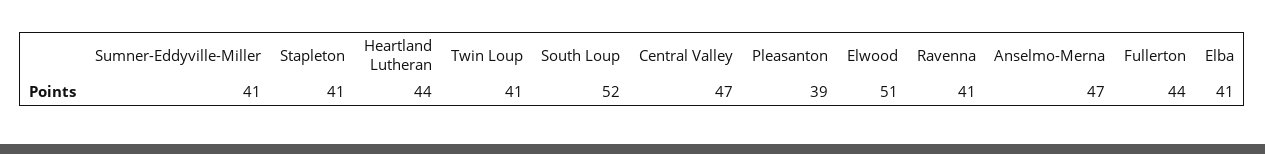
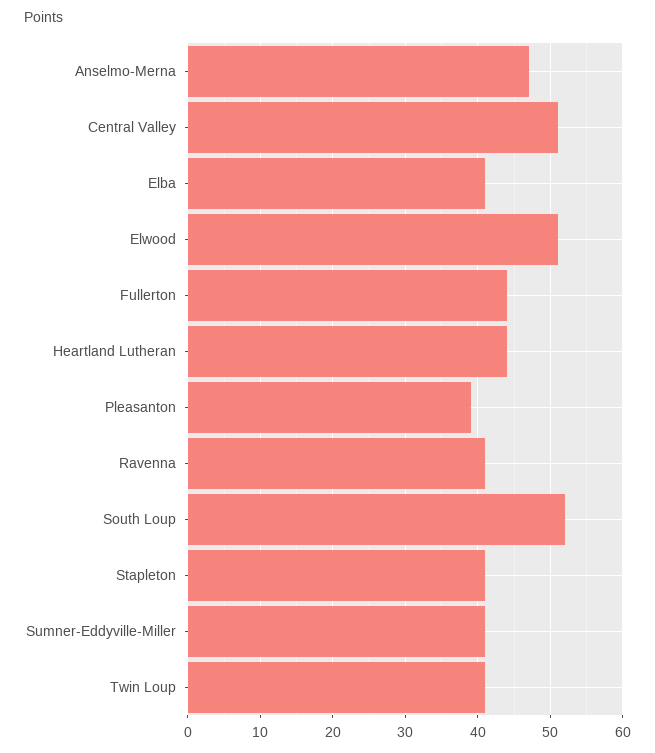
  {
    "Sumner-Eddyville-Miller": 41,
    "Stapleton": 41,
    "Heartland Lutheran": 44,
    "Twin Loup": 41,
    "South Loup": 52,
-   "Central Valley": 47,
+   "Central Valley": 51,
    "Pleasanton": 39,
    "Elwood": 51,
    "Ravenna": 41,
    "Anselmo-Merna": 47,
    "Fullerton": 44,
    "Elba": 41
  }

